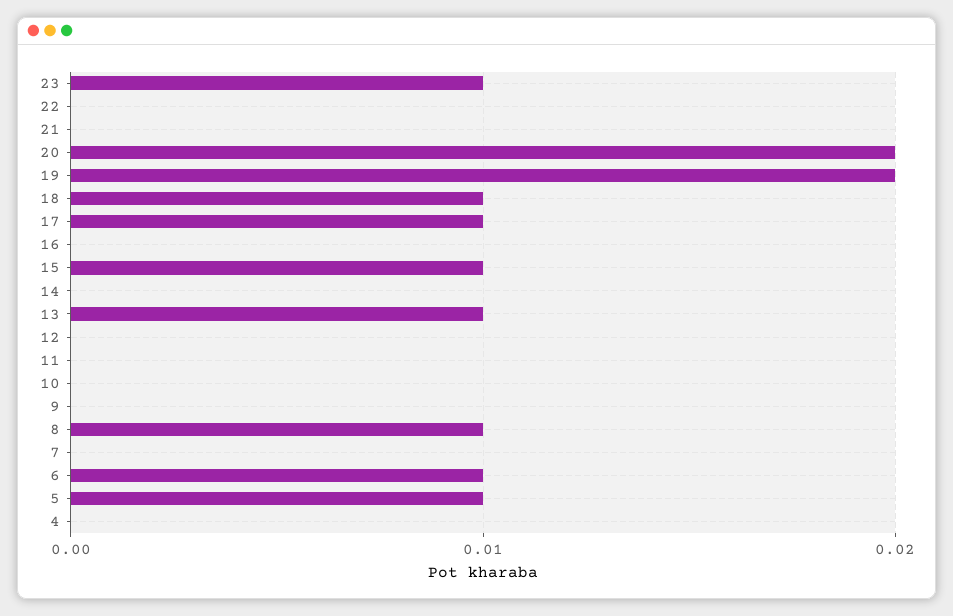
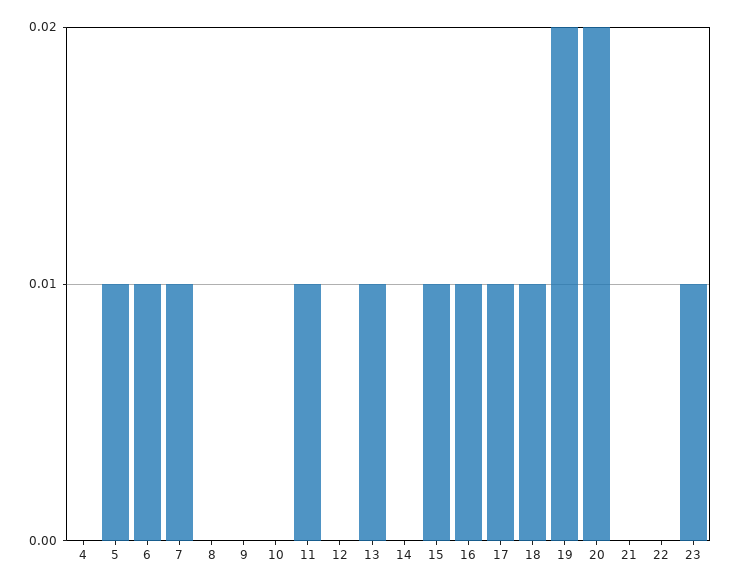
  {
    "23": 0.01,
    "22": 0,
    "21": 0,
    "20": 0.02,
    "19": 0.02,
    "18": 0.01,
    "17": 0.01,
-   "16": 0,
+   "16": 0.01,
    "15": 0.01,
    "14": 0,
    "13": 0.01,
    "12": 0,
-   "11": 0,
+   "11": 0.01,
    "10": 0,
    "9": 0,
-   "8": 0.01,
+   "8": 0,
-   "7": 0,
+   "7": 0.01,
    "6": 0.01,
    "5": 0.01,
    "4": 0
  }

